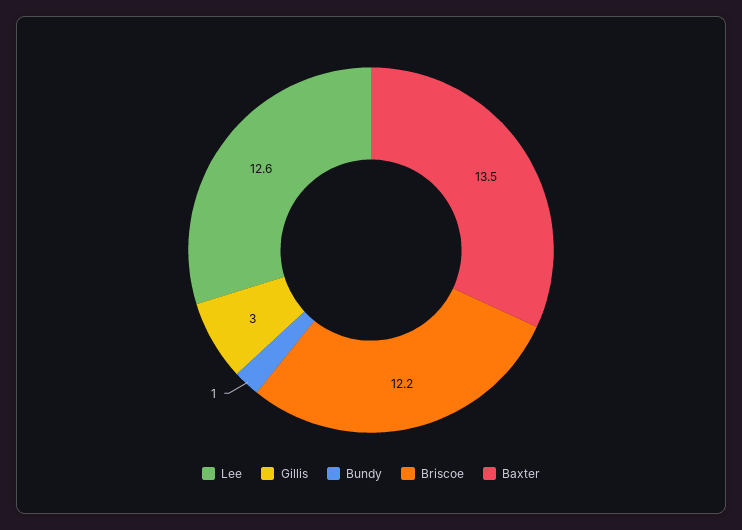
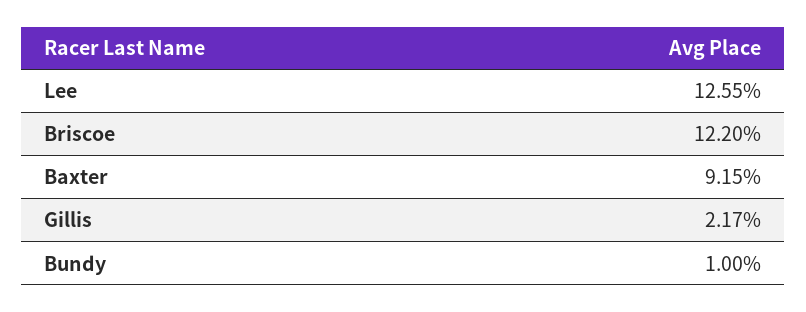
  {
    "Lee": 12.55,
-   "Gillis": 3,
+   "Gillis": 2.17,
    "Bundy": 1,
    "Briscoe": 12.2,
-   "Baxter": 13.5
+   "Baxter": 9.15
  }

